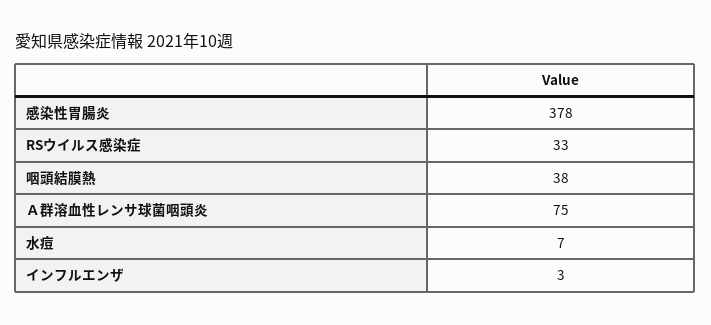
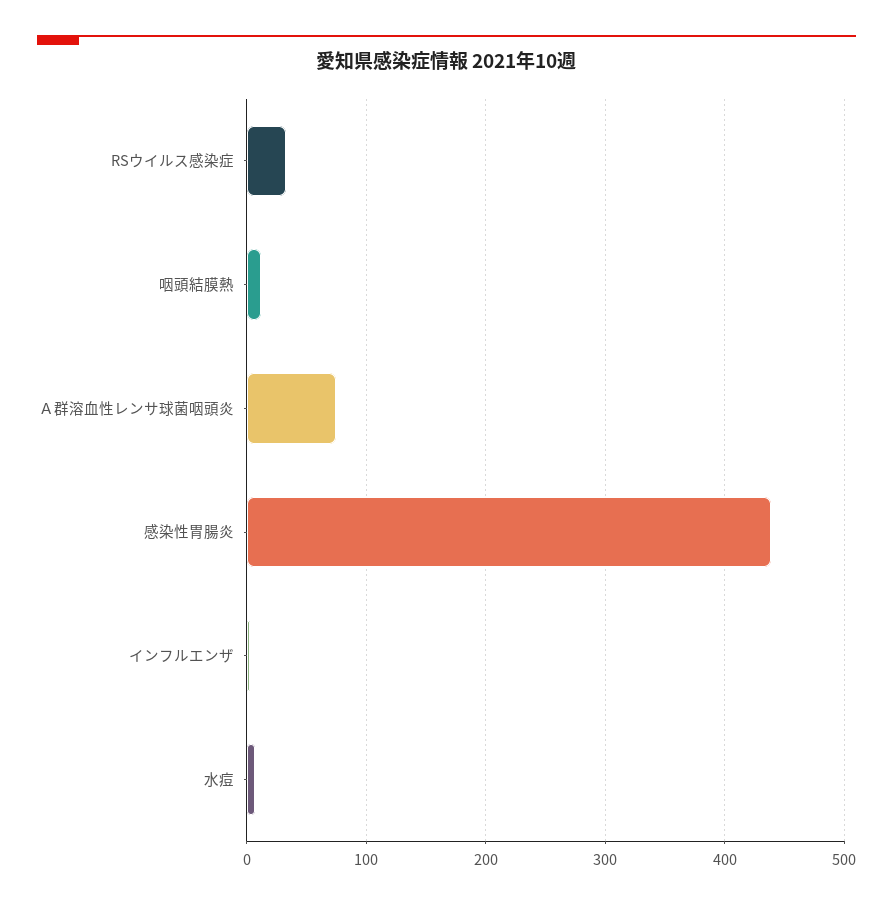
  {
-   "感染性胃腸炎": 378,
+   "感染性胃腸炎": 440,
    "RSウイルス感染症": 33,
-   "咽頭結膜熱": 38,
+   "咽頭結膜熱": 10,
    "Ａ群溶血性レンサ球菌咽頭炎": 75,
    "水痘": 7,
    "インフルエンザ": 3
  }

